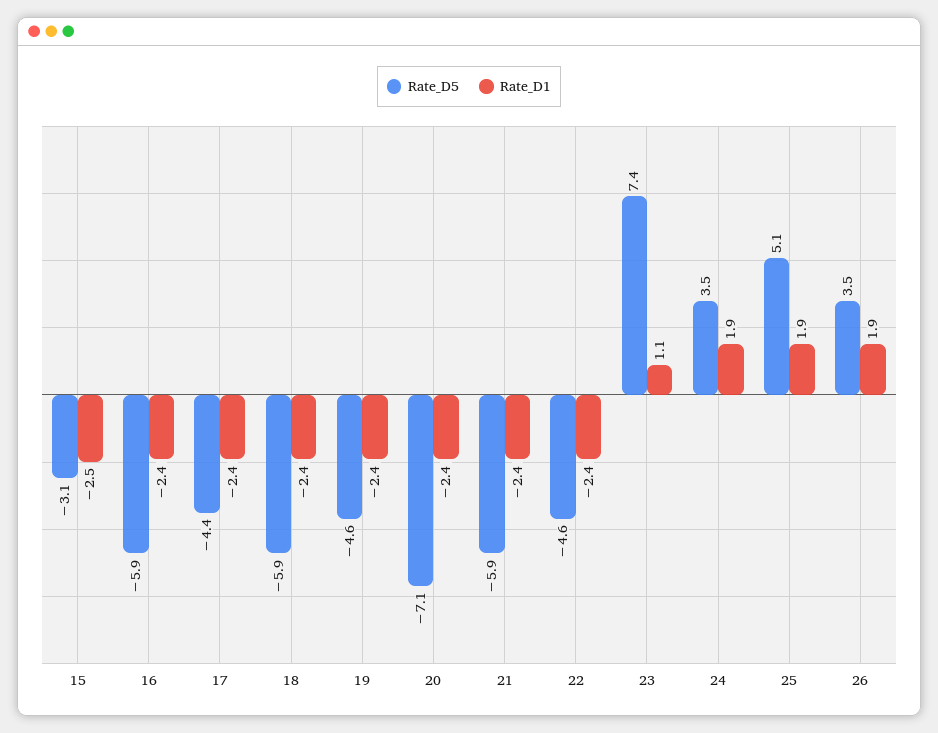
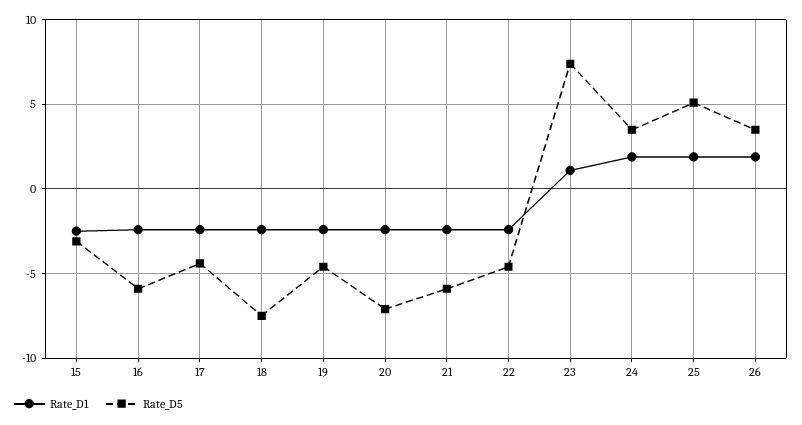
  {
    "Rate_D5": {
      "15": -3.1,
      "16": -5.9,
      "17": -4.4,
-     "18": -5.9,
+     "18": -7.5,
      "19": -4.6,
      "20": -7.1,
      "21": -5.9,
      "22": -4.6,
      "23": 7.4,
      "24": 3.5,
      "25": 5.1,
      "26": 3.5
    },
    "Rate_D1": {
      "15": -2.5,
      "16": -2.4,
      "17": -2.4,
      "18": -2.4,
      "19": -2.4,
      "20": -2.4,
      "21": -2.4,
      "22": -2.4,
      "23": 1.1,
      "24": 1.9,
      "25": 1.9,
      "26": 1.9
    }
  }

